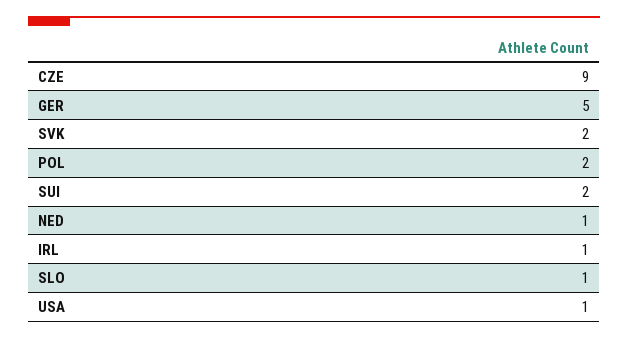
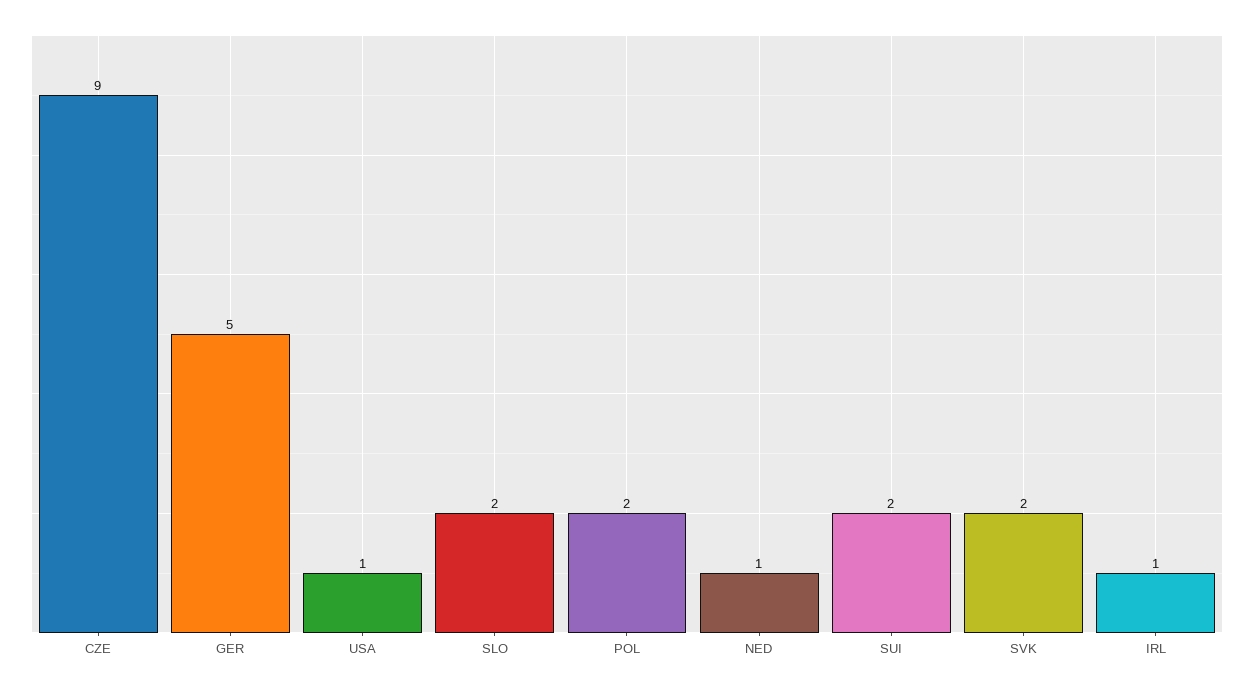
  {
    "CZE": 9,
    "GER": 5,
    "SVK": 2,
    "POL": 2,
    "SUI": 2,
    "NED": 1,
    "IRL": 1,
-   "SLO": 1,
+   "SLO": 2,
    "USA": 1
  }

